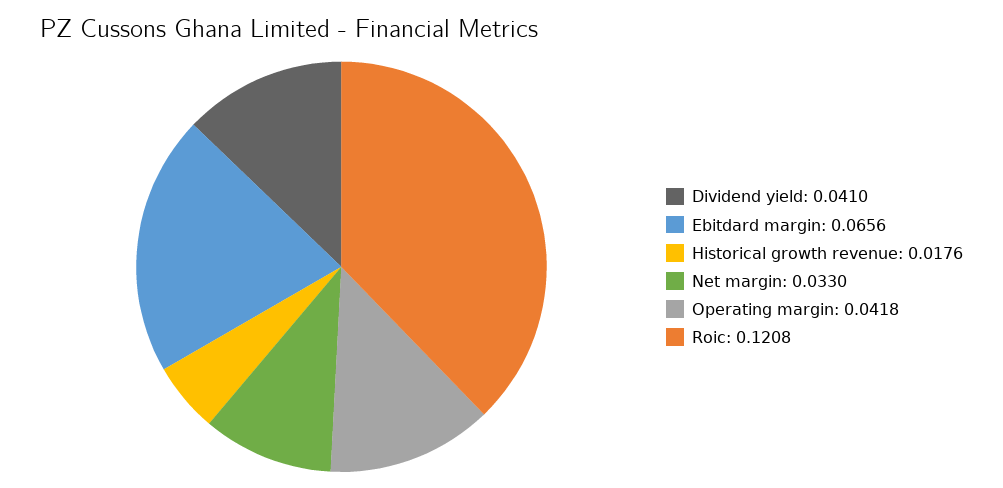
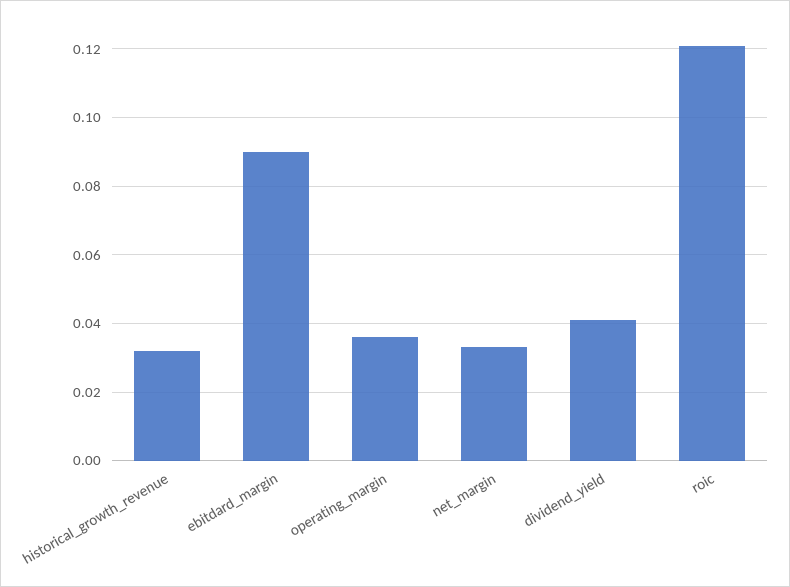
  {
    "Dividend yield": 0.041,
-   "Ebitdard margin": 0.0656,
+   "Ebitdard margin": 0.09,
-   "Historical growth revenue": 0.0176,
+   "Historical growth revenue": 0.032,
    "Net margin": 0.033,
-   "Operating margin": 0.0418,
+   "Operating margin": 0.036,
    "Roic": 0.1208
  }

